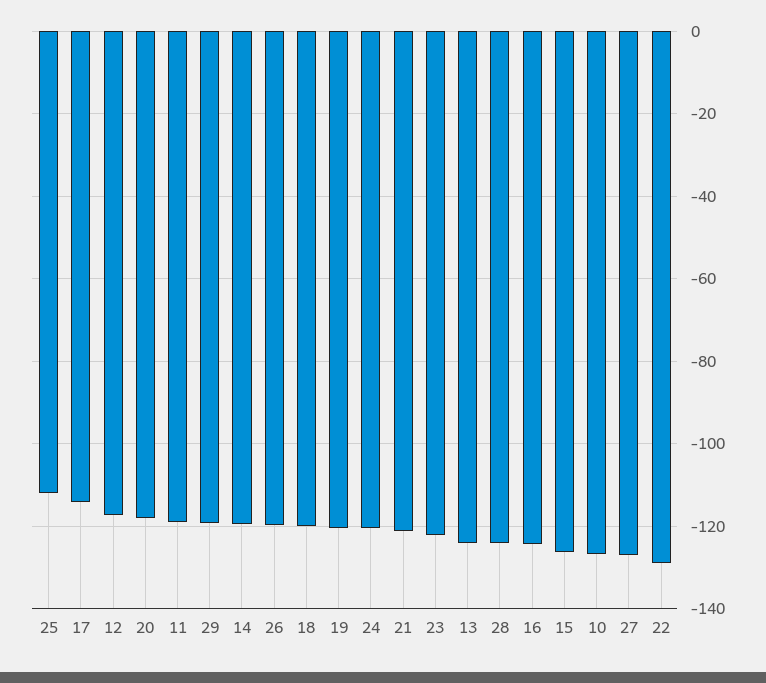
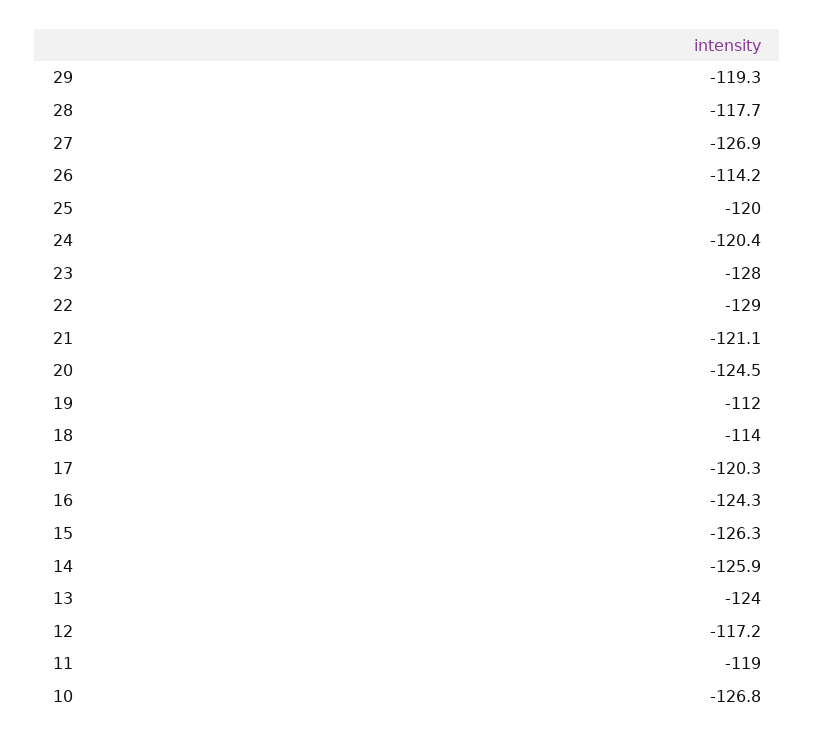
  {
-   "25": -112,
+   "25": -120,
-   "17": -114,
+   "17": -120.3,
    "12": -117.2,
-   "20": -118,
+   "20": -124.5,
    "11": -119,
    "29": -119.3,
-   "14": -120,
+   "14": -125.9,
-   "26": -120,
+   "26": -114.2,
-   "18": -120,
+   "18": -114,
-   "19": -120,
+   "19": -112,
    "24": -120.4,
    "21": -121.1,
-   "23": -122,
+   "23": -128,
    "13": -124,
-   "28": -124,
+   "28": -117.7,
    "16": -124.3,
    "15": -126.3,
    "10": -126.8,
    "27": -126.9,
    "22": -129
  }

